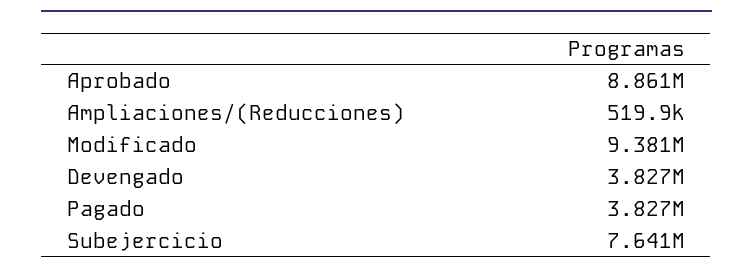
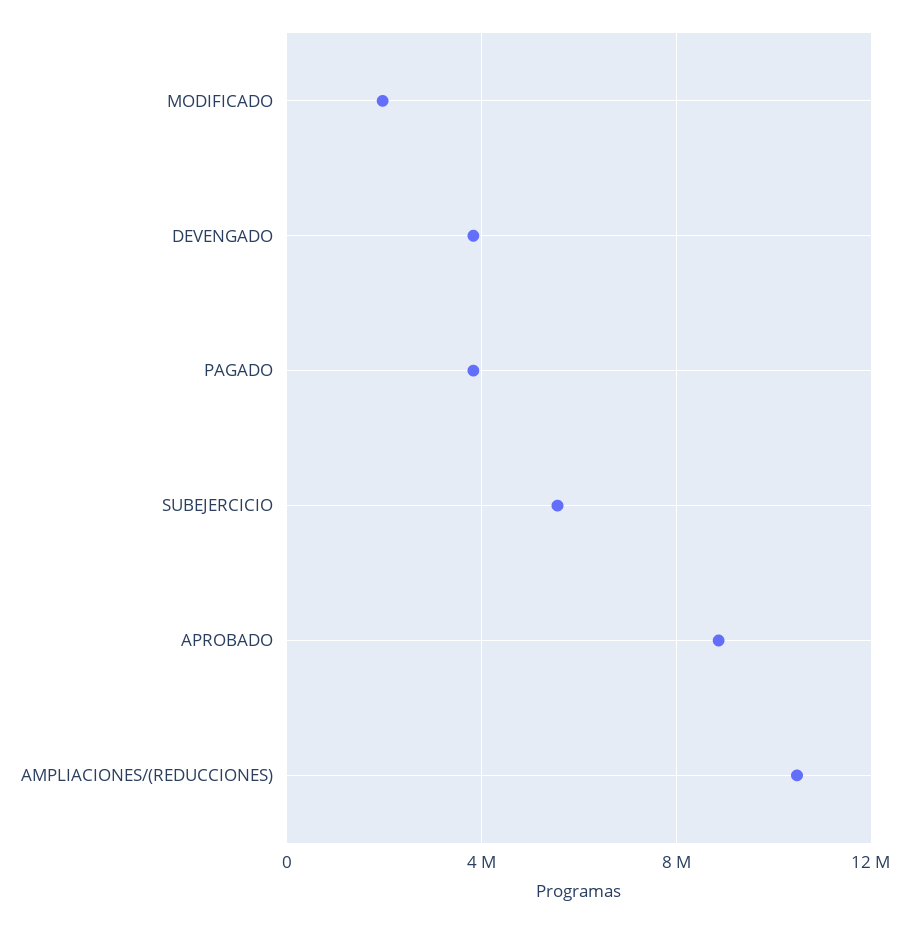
  {
    "Aprobado": 8861000,
-   "Ampliaciones/(Reducciones)": 519900,
+   "Ampliaciones/(Reducciones)": 10500000,
-   "Modificado": 9381000,
+   "Modificado": 2000000,
    "Devengado": 3827000,
    "Pagado": 3827000,
-   "Subejercicio": 7641000
+   "Subejercicio": 5500000
  }

